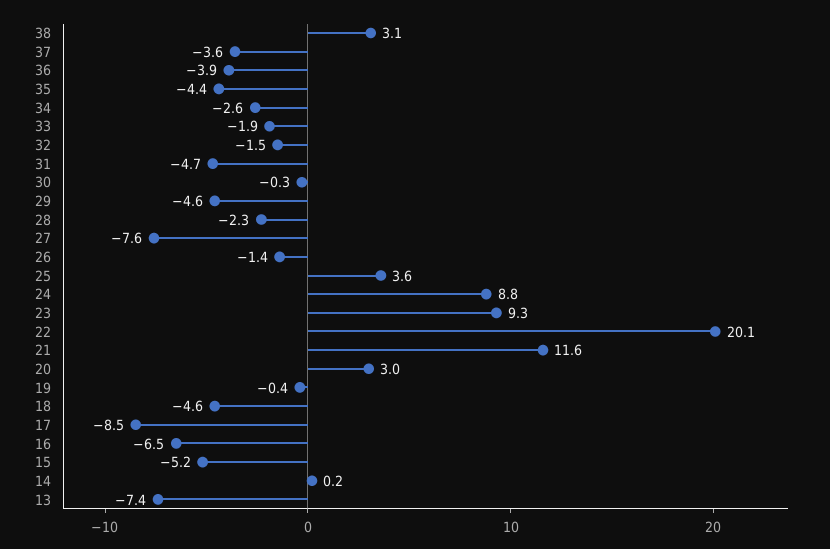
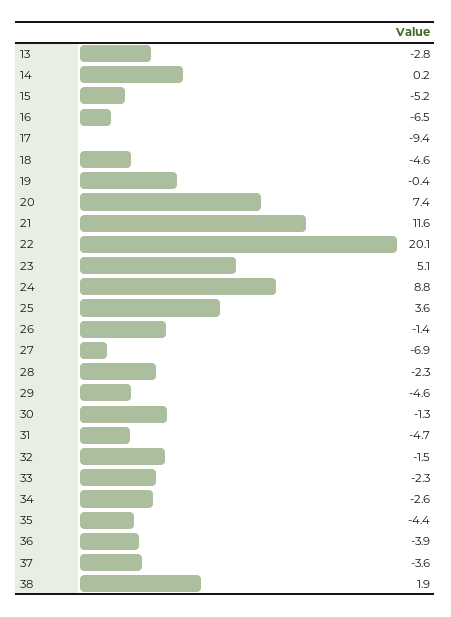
  {
-   "38": 3.1,
+   "38": 1.9,
    "37": -3.6,
    "36": -3.9,
    "35": -4.4,
    "34": -2.6,
-   "33": -1.9,
+   "33": -2.3,
    "32": -1.5,
    "31": -4.7,
-   "30": -0.3,
+   "30": -1.3,
    "29": -4.6,
    "28": -2.3,
-   "27": -7.6,
+   "27": -6.9,
    "26": -1.4,
    "25": 3.6,
    "24": 8.8,
-   "23": 9.3,
+   "23": 5.1,
    "22": 20.1,
    "21": 11.6,
-   "20": 3,
+   "20": 7.4,
    "19": -0.4,
    "18": -4.6,
-   "17": -8.5,
+   "17": -9.4,
    "16": -6.5,
    "15": -5.2,
    "14": 0.2,
-   "13": -7.4
+   "13": -2.8
  }

